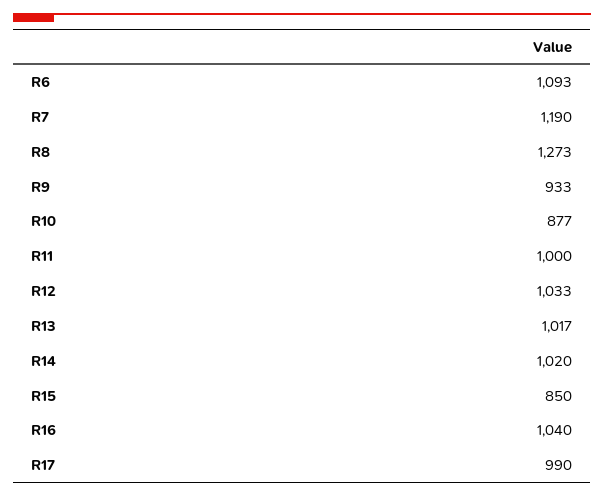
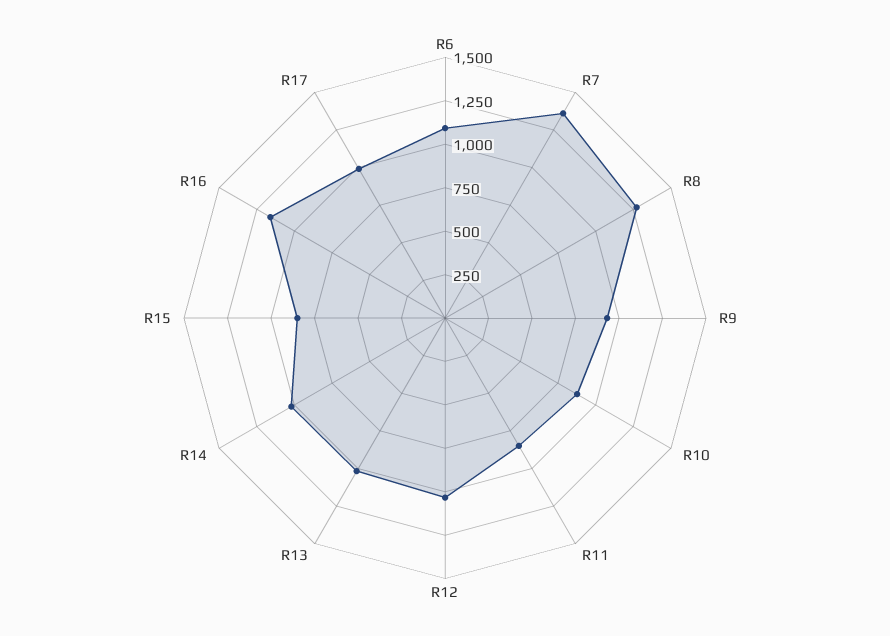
  {
    "R6": 1093,
-   "R7": 1190,
+   "R7": 1350,
    "R8": 1273,
    "R9": 933,
    "R10": 877,
-   "R11": 1000,
+   "R11": 850,
    "R12": 1033,
    "R13": 1017,
    "R14": 1020,
    "R15": 850,
-   "R16": 1040,
+   "R16": 1150,
    "R17": 990
  }

